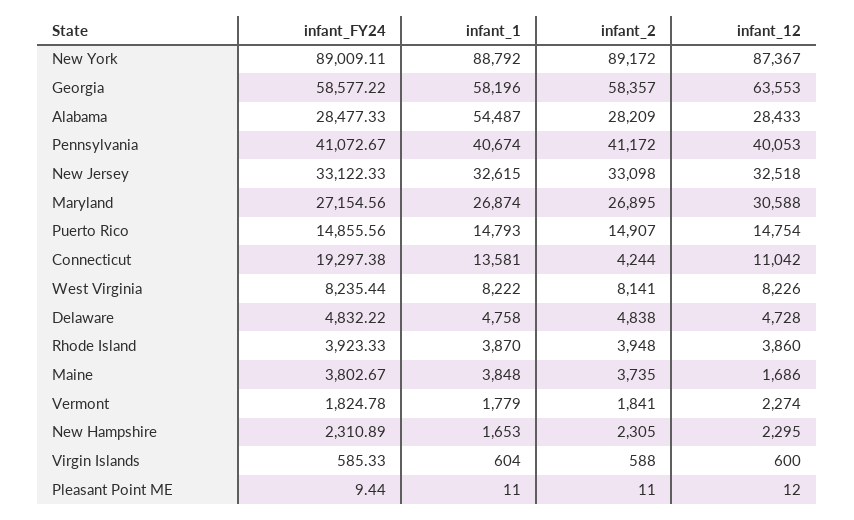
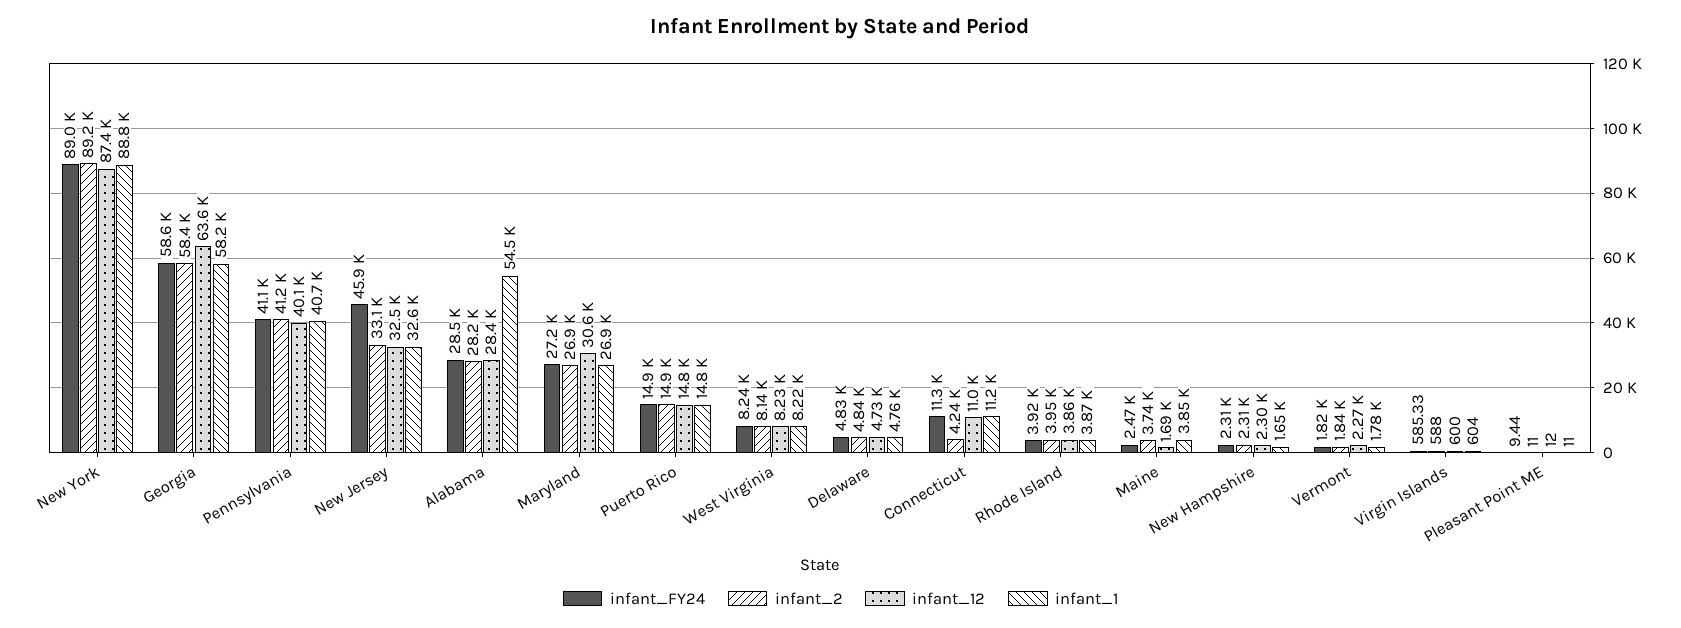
  {
    "infant_FY24": {
      "New York": 89009.11,
      "Georgia": 58577.22,
      "Alabama": 28477.33,
      "Pennsylvania": 41072.67,
-     "New Jersey": 33122.33,
+     "New Jersey": 45900,
      "Maryland": 27154.56,
      "Puerto Rico": 14855.56,
-     "Connecticut": 19297.38,
+     "Connecticut": 11300,
      "West Virginia": 8235.44,
      "Delaware": 4832.22,
      "Rhode Island": 3923.33,
-     "Maine": 3802.67,
+     "Maine": 2470,
      "Vermont": 1824.78,
      "New Hampshire": 2310.89,
      "Virgin Islands": 585.33,
      "Pleasant Point ME": 9.44
    },
    "infant_1": {
      "New York": 88792,
      "Georgia": 58196,
      "Alabama": 54487,
      "Pennsylvania": 40674,
      "New Jersey": 32615,
      "Maryland": 26874,
      "Puerto Rico": 14793,
-     "Connecticut": 13581,
+     "Connecticut": 11200,
      "West Virginia": 8222,
      "Delaware": 4758,
      "Rhode Island": 3870,
      "Maine": 3848,
      "Vermont": 1779,
      "New Hampshire": 1653,
      "Virgin Islands": 604,
      "Pleasant Point ME": 11
    },
    "infant_2": {
      "New York": 89172,
      "Georgia": 58357,
      "Alabama": 28209,
      "Pennsylvania": 41172,
      "New Jersey": 33098,
      "Maryland": 26895,
      "Puerto Rico": 14907,
      "Connecticut": 4244,
      "West Virginia": 8141,
      "Delaware": 4838,
      "Rhode Island": 3948,
      "Maine": 3735,
      "Vermont": 1841,
      "New Hampshire": 2305,
      "Virgin Islands": 588,
      "Pleasant Point ME": 11
    },
    "infant_12": {
      "New York": 87367,
      "Georgia": 63553,
      "Alabama": 28433,
      "Pennsylvania": 40053,
      "New Jersey": 32518,
      "Maryland": 30588,
      "Puerto Rico": 14754,
      "Connecticut": 11042,
      "West Virginia": 8226,
      "Delaware": 4728,
      "Rhode Island": 3860,
      "Maine": 1686,
      "Vermont": 2274,
      "New Hampshire": 2295,
      "Virgin Islands": 600,
      "Pleasant Point ME": 12
    }
  }

